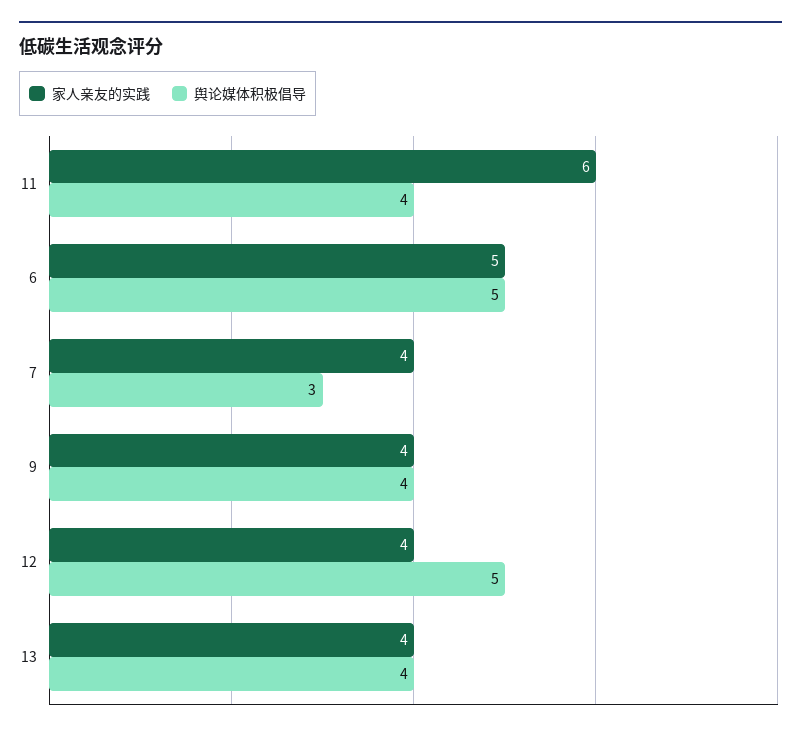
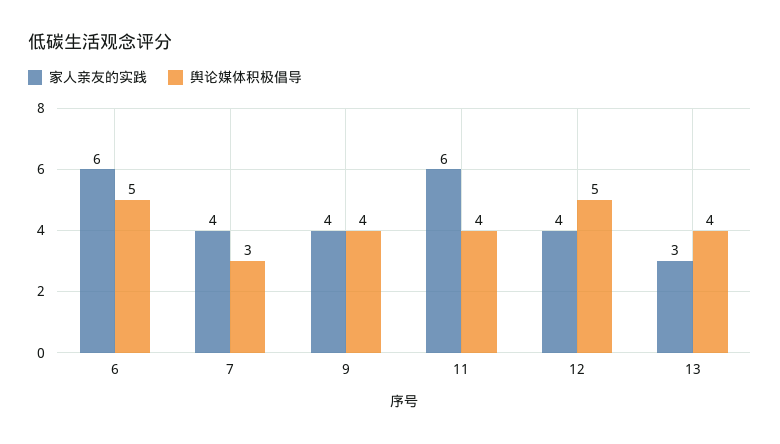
  {
    "家人亲友的实践": {
      "11": 6,
-     "6": 5,
+     "6": 6,
      "7": 4,
      "9": 4,
      "12": 4,
-     "13": 4
+     "13": 3
    },
    "舆论媒体积极倡导": {
      "11": 4,
      "6": 5,
      "7": 3,
      "9": 4,
      "12": 5,
      "13": 4
    }
  }

